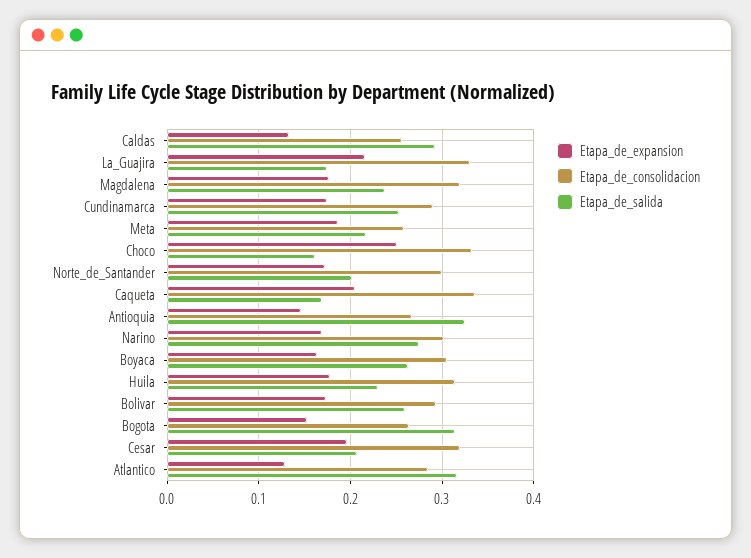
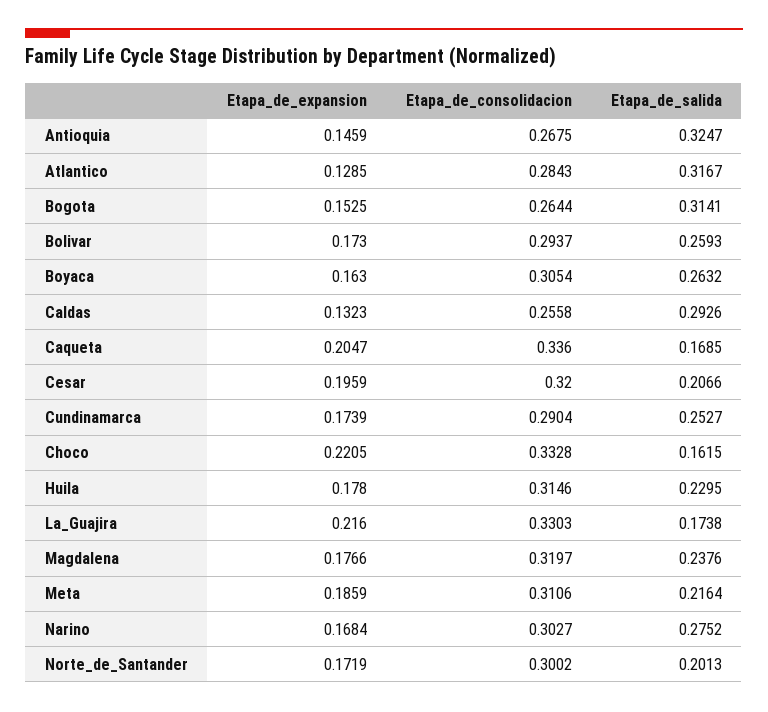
  {
    "Etapa_de_expansion": {
      "Caldas": 0.1323,
      "La_Guajira": 0.216,
      "Magdalena": 0.1766,
      "Cundinamarca": 0.1739,
      "Meta": 0.1859,
-     "Choco": 0.25,
+     "Choco": 0.2205,
      "Norte_de_Santander": 0.1719,
      "Caqueta": 0.2047,
      "Antioquia": 0.1459,
      "Narino": 0.1684,
      "Boyaca": 0.163,
      "Huila": 0.178,
      "Bolivar": 0.173,
      "Bogota": 0.1525,
      "Cesar": 0.1959,
      "Atlantico": 0.1285
    },
    "Etapa_de_consolidacion": {
      "Caldas": 0.2558,
      "La_Guajira": 0.3303,
      "Magdalena": 0.3197,
      "Cundinamarca": 0.2904,
-     "Meta": 0.26,
+     "Meta": 0.3106,
      "Choco": 0.3328,
      "Norte_de_Santander": 0.3002,
      "Caqueta": 0.336,
      "Antioquia": 0.2675,
      "Narino": 0.3027,
      "Boyaca": 0.3054,
      "Huila": 0.3146,
      "Bolivar": 0.2937,
      "Bogota": 0.2644,
      "Cesar": 0.32,
      "Atlantico": 0.2843
    },
    "Etapa_de_salida": {
      "Caldas": 0.2926,
      "La_Guajira": 0.1738,
      "Magdalena": 0.2376,
      "Cundinamarca": 0.2527,
      "Meta": 0.2164,
      "Choco": 0.1615,
      "Norte_de_Santander": 0.2013,
      "Caqueta": 0.1685,
      "Antioquia": 0.3247,
      "Narino": 0.2752,
      "Boyaca": 0.2632,
      "Huila": 0.2295,
      "Bolivar": 0.2593,
      "Bogota": 0.3141,
      "Cesar": 0.2066,
      "Atlantico": 0.3167
    }
  }

